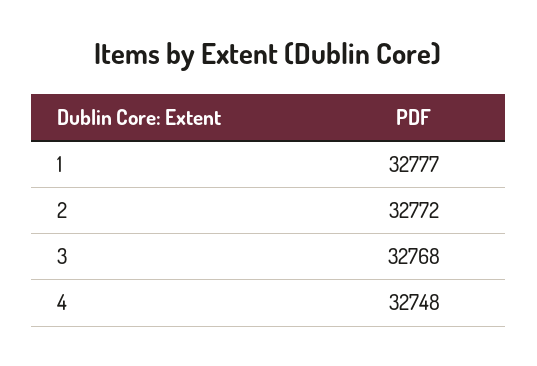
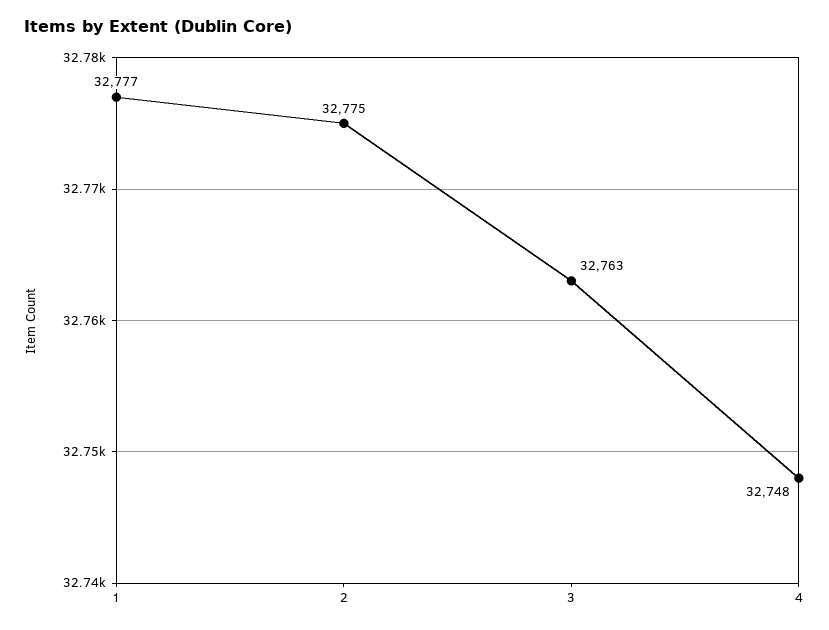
  {
    "1": 32777,
-   "2": 32772,
+   "2": 32775,
-   "3": 32768,
+   "3": 32763,
    "4": 32748
  }

